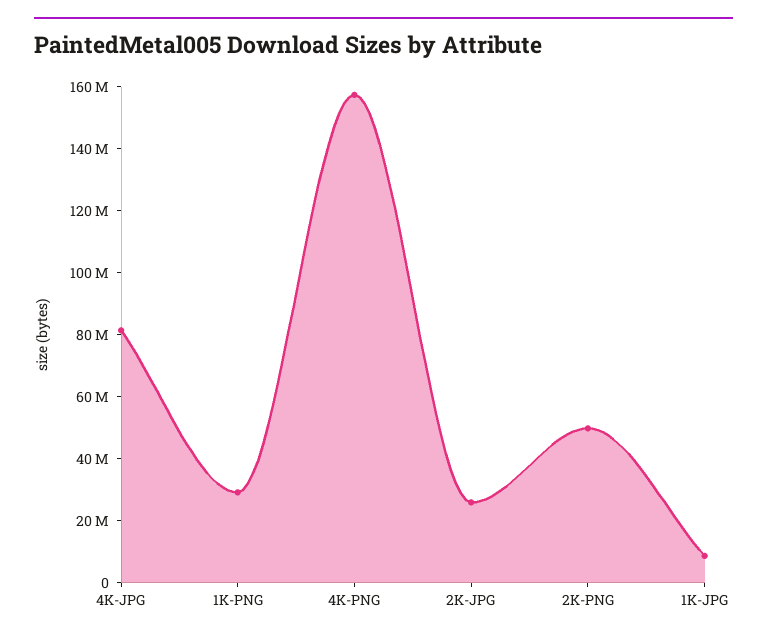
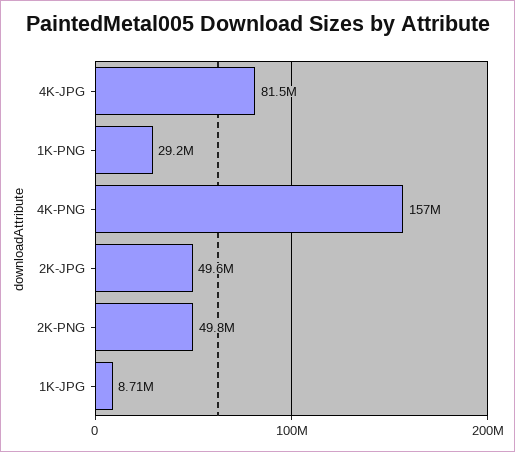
  {
    "4K-JPG": 81500000,
    "1K-PNG": 29200000,
    "4K-PNG": 157000000,
-   "2K-JPG": 25000000,
+   "2K-JPG": 49600000,
    "2K-PNG": 49800000,
    "1K-JPG": 8710000
  }

